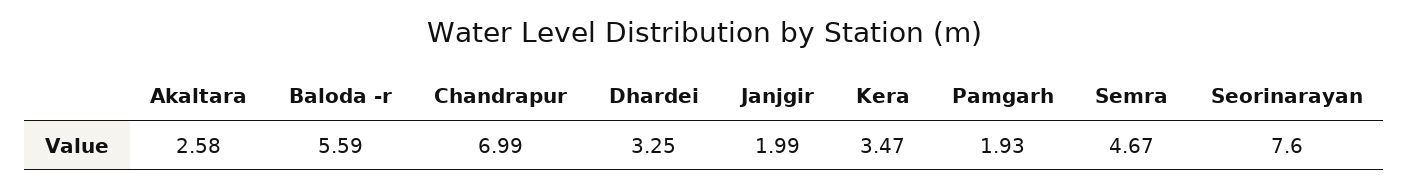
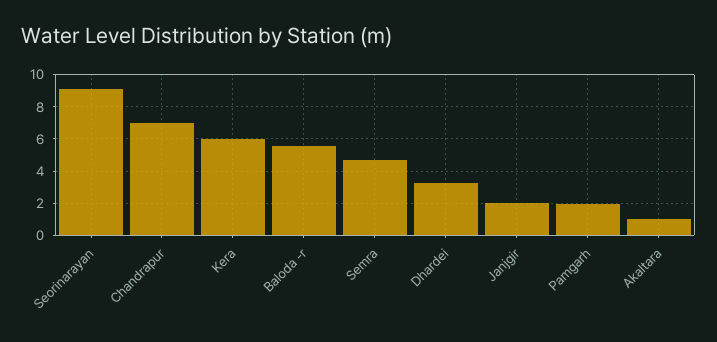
  {
-   "Akaltara": 2.58,
+   "Akaltara": 1,
    "Baloda -r": 5.59,
    "Chandrapur": 6.99,
    "Dhardei": 3.25,
    "Janjgir": 1.99,
-   "Kera": 3.47,
+   "Kera": 6,
    "Pamgarh": 1.93,
    "Semra": 4.67,
-   "Seorinarayan": 7.6
+   "Seorinarayan": 9
  }

